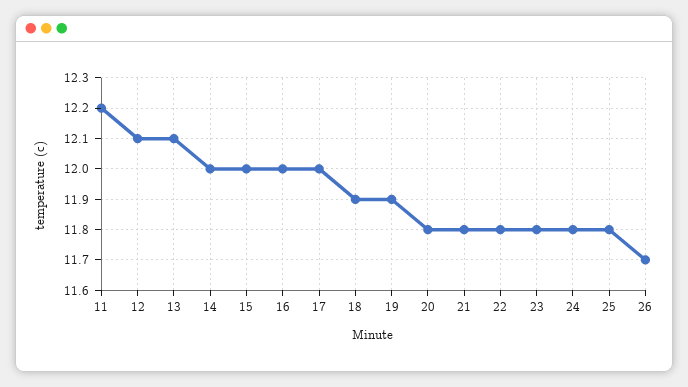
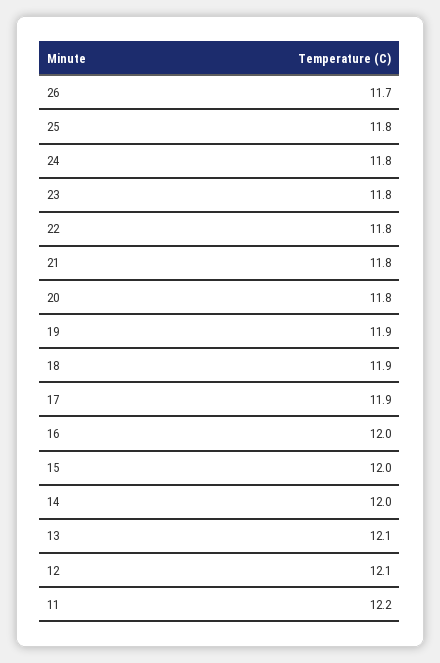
  {
    "11": 12.2,
    "12": 12.1,
    "13": 12.1,
    "14": 12,
    "15": 12,
    "16": 12,
-   "17": 12,
+   "17": 11.9,
    "18": 11.9,
    "19": 11.9,
    "20": 11.8,
    "21": 11.8,
    "22": 11.8,
    "23": 11.8,
    "24": 11.8,
    "25": 11.8,
    "26": 11.7
  }

